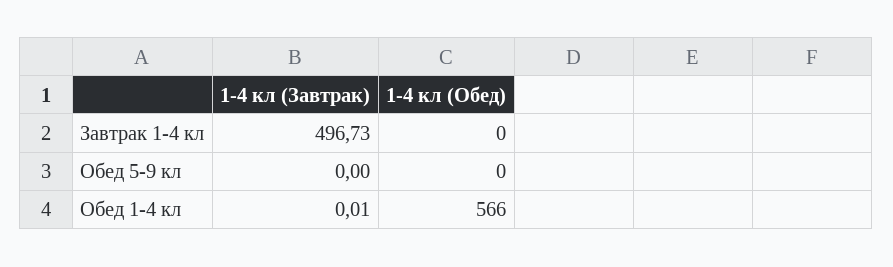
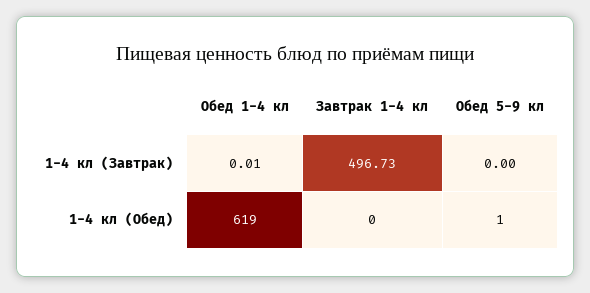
  {
    "1-4 кл (Завтрак)": {
      "Завтрак 1-4 кл": 496.73,
      "Обед 5-9 кл": 0,
      "Обед 1-4 кл": 0.01
    },
    "1-4 кл (Обед)": {
      "Завтрак 1-4 кл": 0,
-     "Обед 5-9 кл": 0,
+     "Обед 5-9 кл": 1,
-     "Обед 1-4 кл": 566
+     "Обед 1-4 кл": 619
    }
  }

